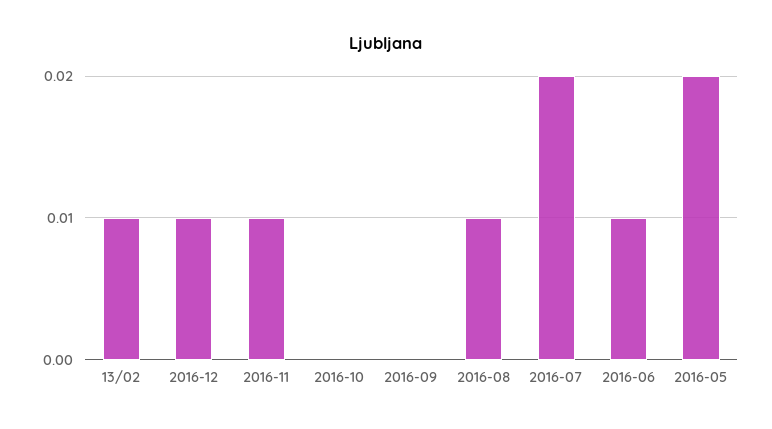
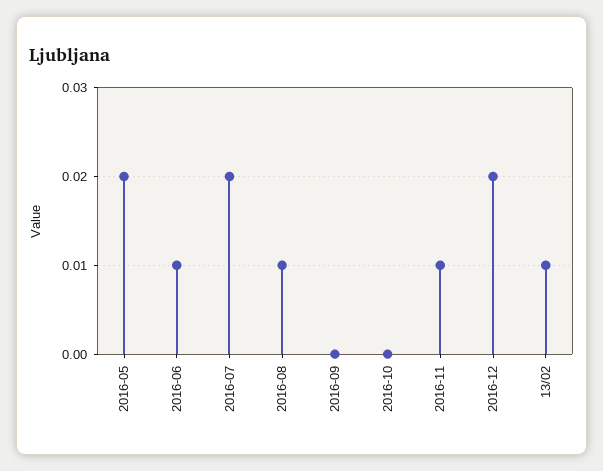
  {
    "13/02": 0.01,
-   "2016-12": 0.01,
+   "2016-12": 0.02,
    "2016-11": 0.01,
    "2016-10": 0,
    "2016-09": 0,
    "2016-08": 0.01,
    "2016-07": 0.02,
    "2016-06": 0.01,
    "2016-05": 0.02
  }

